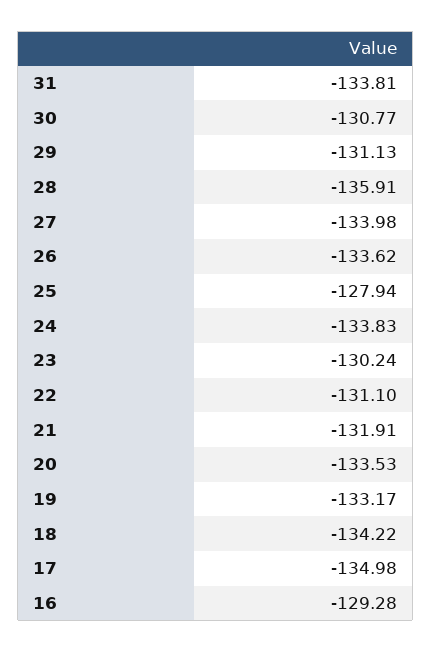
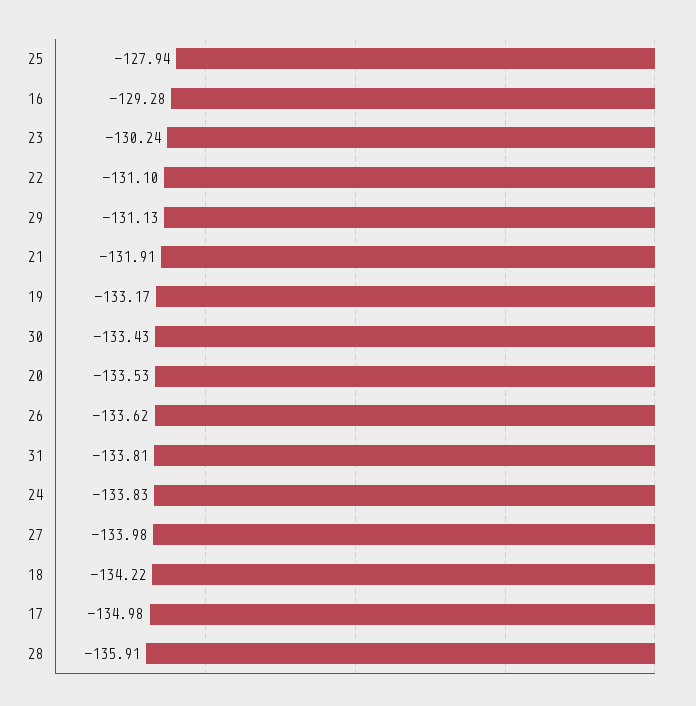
  {
    "31": -133.81,
-   "30": -130.77,
+   "30": -133.43,
    "29": -131.13,
    "28": -135.91,
    "27": -133.98,
    "26": -133.62,
    "25": -127.94,
    "24": -133.83,
    "23": -130.24,
    "22": -131.1,
    "21": -131.91,
    "20": -133.53,
    "19": -133.17,
    "18": -134.22,
    "17": -134.98,
    "16": -129.28
  }

